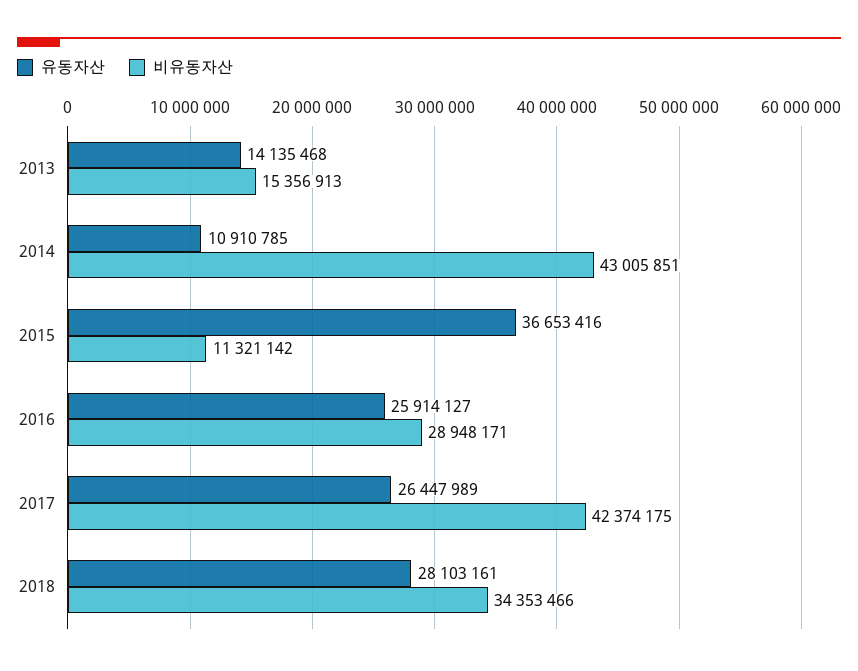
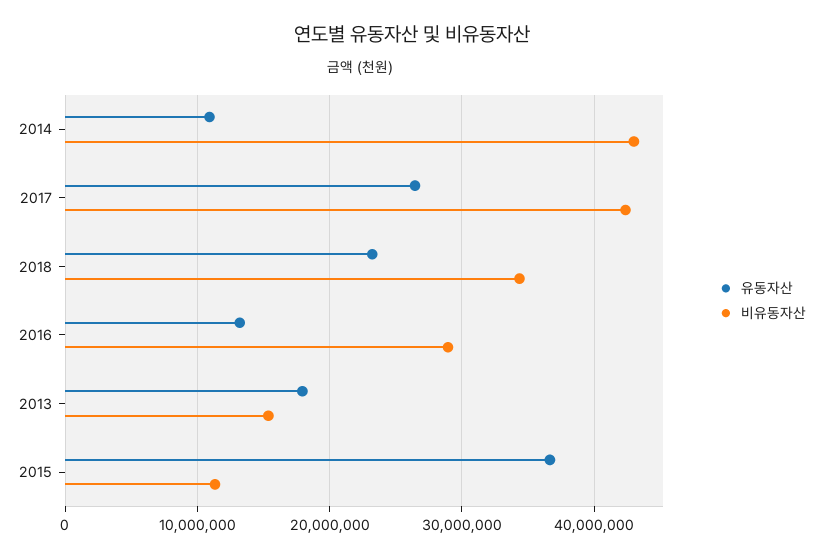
  {
    "유동자산": {
-     "2013": 14135468,
+     "2013": 18000000,
      "2014": 10910785,
      "2015": 36653416,
-     "2016": 25914127,
+     "2016": 13000000,
      "2017": 26447989,
-     "2018": 28103161
+     "2018": 23000000
    },
    "비유동자산": {
      "2013": 15356913,
      "2014": 43005851,
      "2015": 11321142,
      "2016": 28948171,
      "2017": 42374175,
      "2018": 34353466
    }
  }

